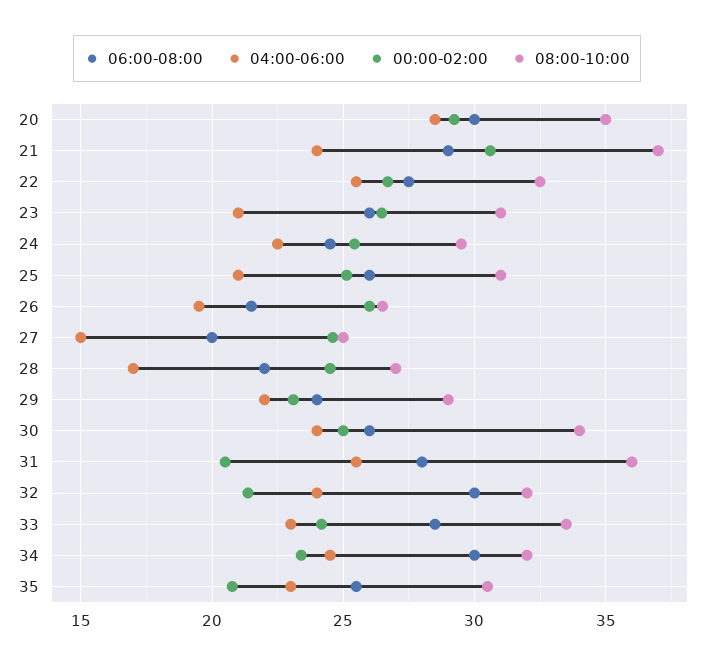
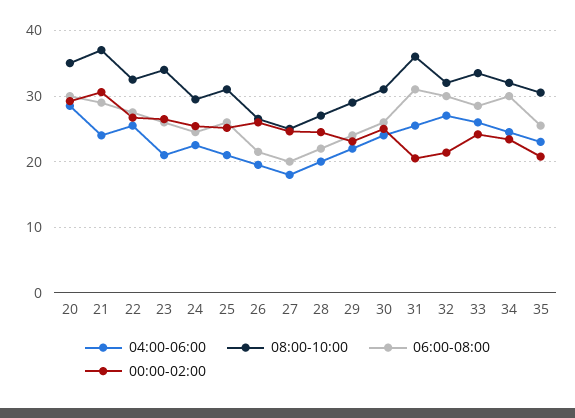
  {
    "06:00-08:00": {
      "20": 30,
      "21": 29,
      "22": 27.5,
      "23": 26,
      "24": 24.5,
      "25": 26,
      "26": 21.5,
      "27": 20,
      "28": 22,
      "29": 24,
      "30": 26,
-     "31": 28,
+     "31": 31,
      "32": 30,
      "33": 28.5,
      "34": 30,
      "35": 25.5
    },
    "04:00-06:00": {
      "20": 28.5,
      "21": 24,
      "22": 25.5,
      "23": 21,
      "24": 22.5,
      "25": 21,
      "26": 19.5,
-     "27": 15,
+     "27": 18,
-     "28": 17,
+     "28": 20,
      "29": 22,
      "30": 24,
      "31": 25.5,
-     "32": 24,
+     "32": 27,
-     "33": 23,
+     "33": 26,
      "34": 24.5,
      "35": 23
    },
    "00:00-02:00": {
      "20": 29,
      "21": 30.5,
      "22": 26.5,
      "23": 26.5,
      "24": 25.5,
      "25": 25,
      "26": 26,
      "27": 24.5,
      "28": 24.5,
      "29": 23,
      "30": 25,
      "31": 20.5,
      "32": 21.5,
      "33": 24,
      "34": 23.5,
      "35": 21
    },
    "08:00-10:00": {
      "20": 35,
      "21": 37,
      "22": 32.5,
-     "23": 31,
+     "23": 34,
      "24": 29.5,
      "25": 31,
      "26": 26.5,
      "27": 25,
      "28": 27,
      "29": 29,
-     "30": 34,
+     "30": 31,
      "31": 36,
      "32": 32,
      "33": 33.5,
      "34": 32,
      "35": 30.5
    }
  }

